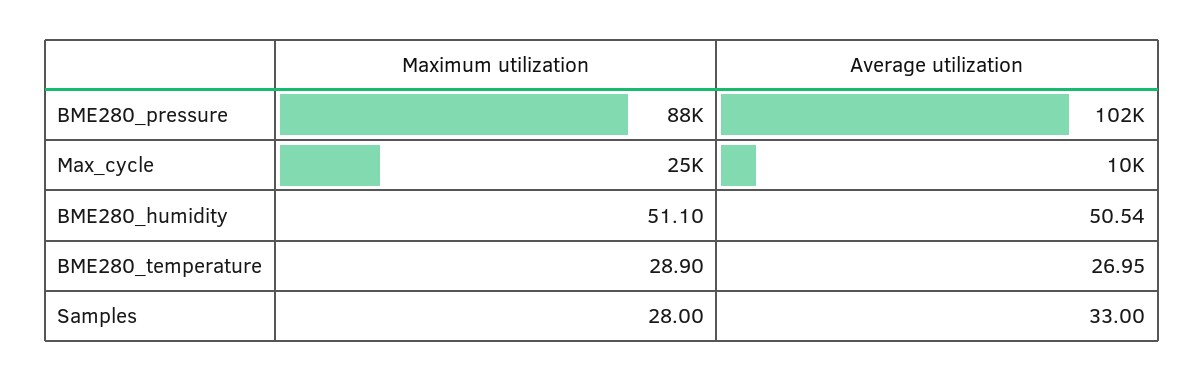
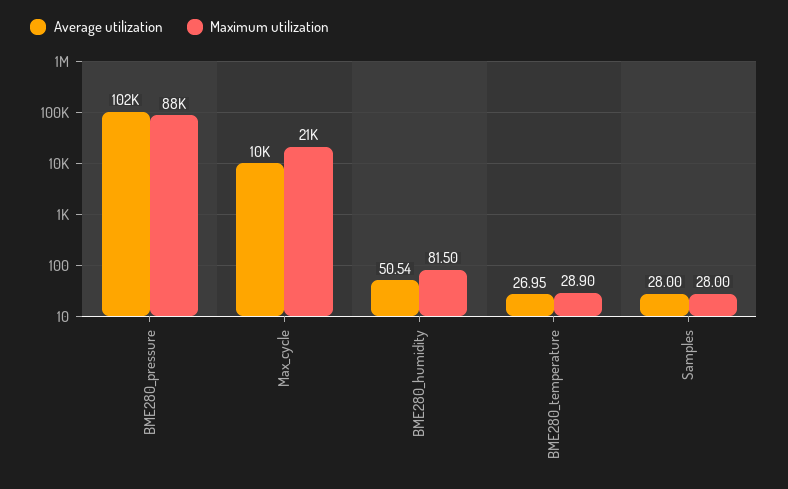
  {
    "Maximum utilization": {
      "BME280_pressure": 88000,
-     "Max_cycle": 25000,
+     "Max_cycle": 21000,
-     "BME280_humidity": 51.1,
+     "BME280_humidity": 81.5,
      "BME280_temperature": 28.9,
      "Samples": 28
    },
    "Average utilization": {
      "BME280_pressure": 102000,
      "Max_cycle": 10000,
      "BME280_humidity": 50.54,
      "BME280_temperature": 26.95,
-     "Samples": 33
+     "Samples": 28
    }
  }

